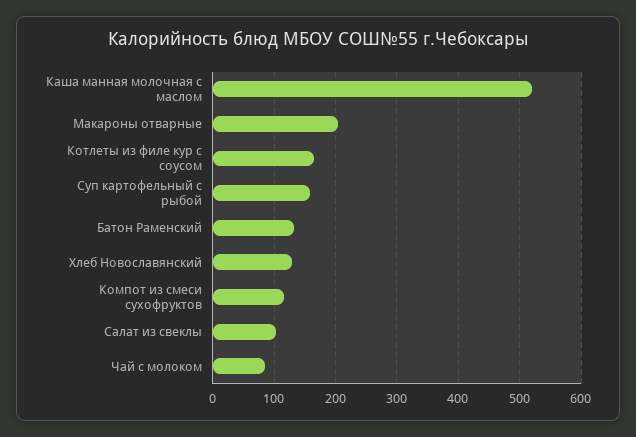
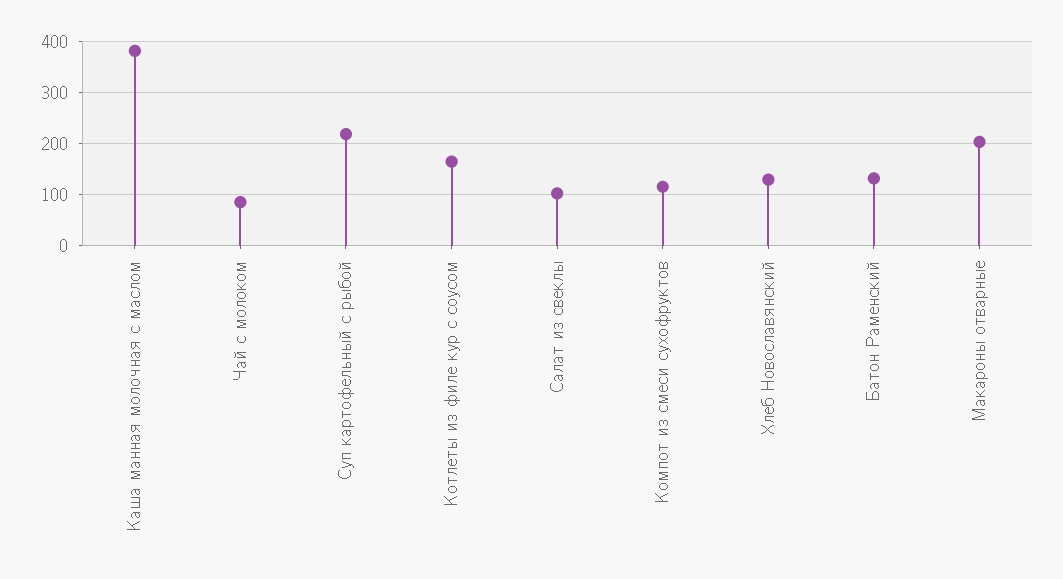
  {
-   "Каша манная молочная с маслом": 520,
+   "Каша манная молочная с маслом": 380,
    "Макароны отварные": 200,
    "Котлеты из филе кур с соусом": 170,
-   "Суп картофельный с рыбой": 160,
+   "Суп картофельный с рыбой": 220,
    "Батон Раменский": 130,
    "Хлеб Новославянский": 130,
    "Компот из смеси сухофруктов": 120,
    "Салат из свеклы": 100,
    "Чай с молоком": 90
  }

